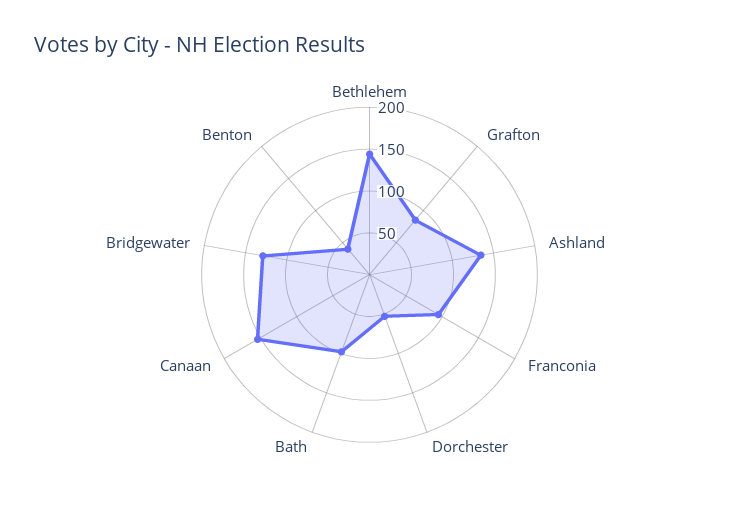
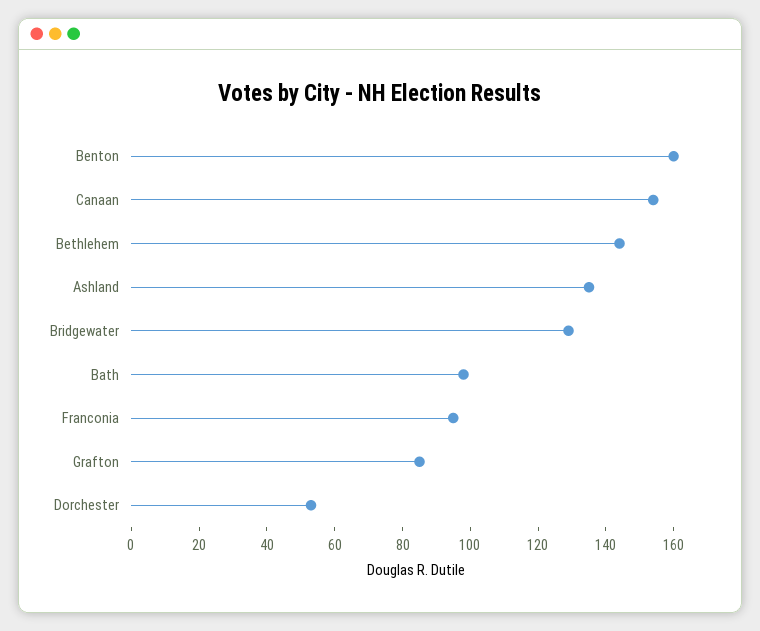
  {
    "Bethlehem": 145,
    "Grafton": 85,
    "Ashland": 135,
    "Franconia": 95,
    "Dorchester": 55,
    "Bath": 100,
    "Canaan": 155,
    "Bridgewater": 130,
-   "Benton": 40
+   "Benton": 160
  }

